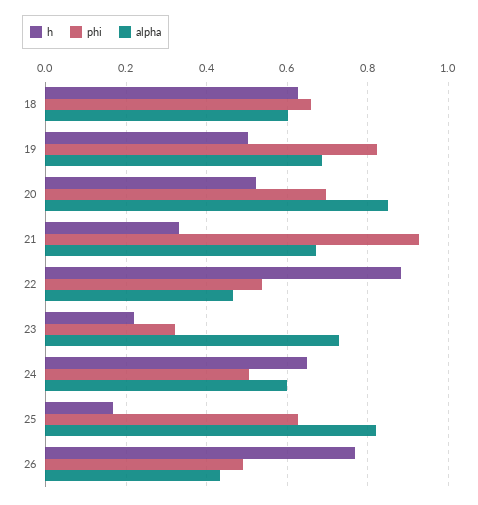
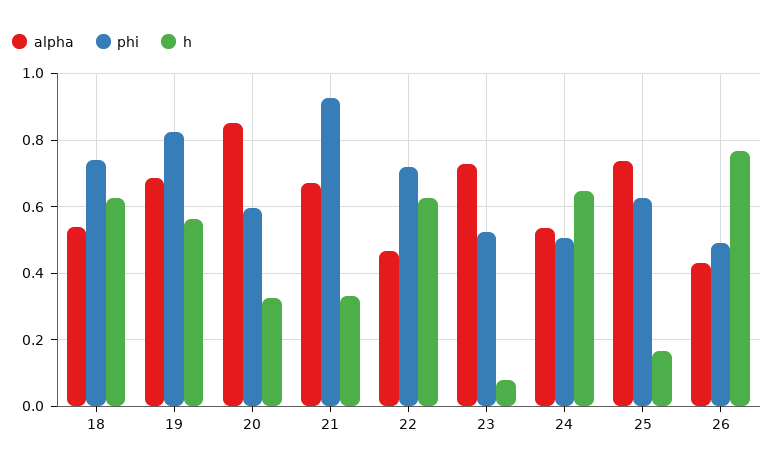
  {
    "h": {
      "18": 0.62,
-     "19": 0.5,
+     "19": 0.56,
-     "20": 0.52,
+     "20": 0.32,
      "21": 0.34,
-     "22": 0.88,
+     "22": 0.62,
-     "23": 0.22,
+     "23": 0.08,
      "24": 0.64,
      "25": 0.16,
      "26": 0.76
    },
    "phi": {
-     "18": 0.66,
+     "18": 0.74,
      "19": 0.82,
-     "20": 0.7,
+     "20": 0.6,
      "21": 0.92,
-     "22": 0.54,
+     "22": 0.72,
-     "23": 0.32,
+     "23": 0.52,
      "24": 0.5,
      "25": 0.62,
      "26": 0.5
    },
    "alpha": {
-     "18": 0.6,
+     "18": 0.54,
      "19": 0.68,
      "20": 0.86,
      "21": 0.68,
      "22": 0.46,
      "23": 0.72,
-     "24": 0.6,
+     "24": 0.54,
-     "25": 0.82,
+     "25": 0.74,
      "26": 0.44
    }
  }

